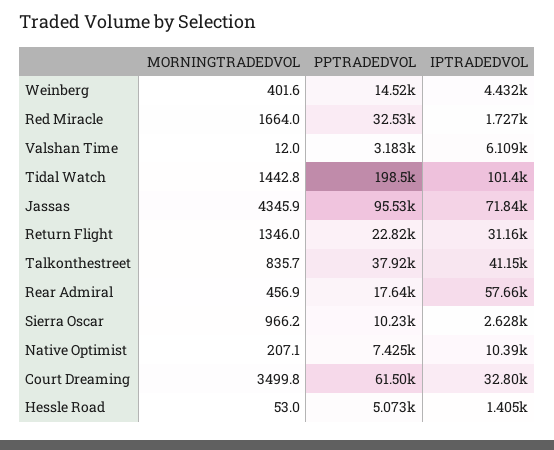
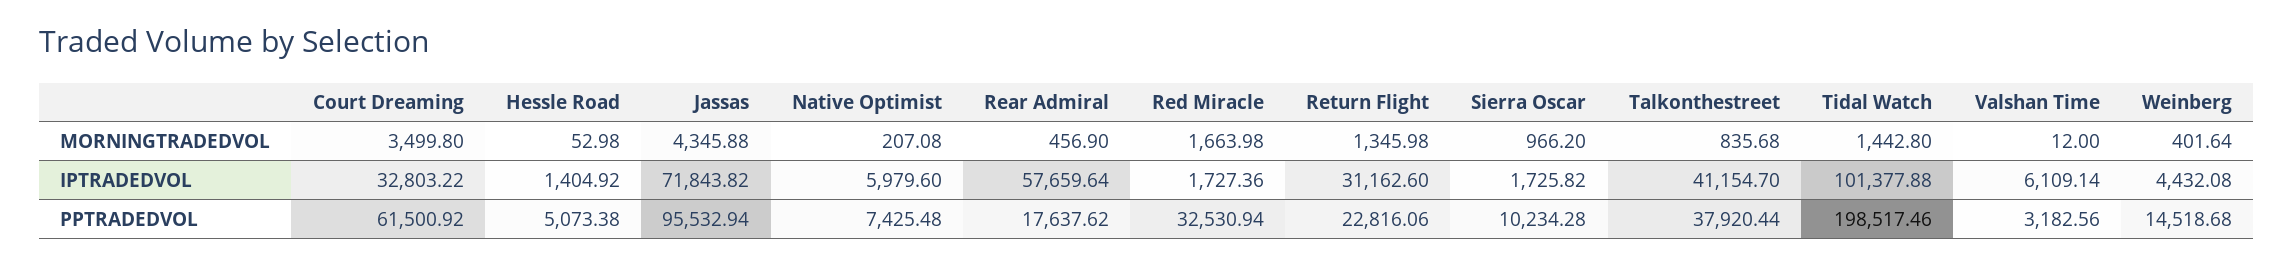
  {
    "MORNINGTRADEDVOL": {
      "Weinberg": 401.64,
      "Red Miracle": 1663.98,
      "Valshan Time": 12,
      "Tidal Watch": 1442.8,
      "Jassas": 4345.88,
      "Return Flight": 1345.98,
      "Talkonthestreet": 835.68,
      "Rear Admiral": 456.9,
      "Sierra Oscar": 966.2,
      "Native Optimist": 207.08,
      "Court Dreaming": 3499.8,
      "Hessle Road": 52.98
    },
    "PPTRADEDVOL": {
      "Weinberg": 14518.68,
      "Red Miracle": 32530.94,
      "Valshan Time": 3182.56,
      "Tidal Watch": 198517.46,
      "Jassas": 95532.94,
      "Return Flight": 22816.06,
      "Talkonthestreet": 37920.44,
      "Rear Admiral": 17637.62,
      "Sierra Oscar": 10234.28,
      "Native Optimist": 7425.48,
      "Court Dreaming": 61500.92,
      "Hessle Road": 5073.38
    },
    "IPTRADEDVOL": {
      "Weinberg": 4432.08,
      "Red Miracle": 1727.36,
      "Valshan Time": 6109.14,
      "Tidal Watch": 101377.88,
      "Jassas": 71843.82,
      "Return Flight": 31162.6,
      "Talkonthestreet": 41154.7,
      "Rear Admiral": 57659.64,
-     "Sierra Oscar": 2628,
+     "Sierra Oscar": 1725.82,
-     "Native Optimist": 10390,
+     "Native Optimist": 5979.6,
      "Court Dreaming": 32803.22,
      "Hessle Road": 1404.92
    }
  }

